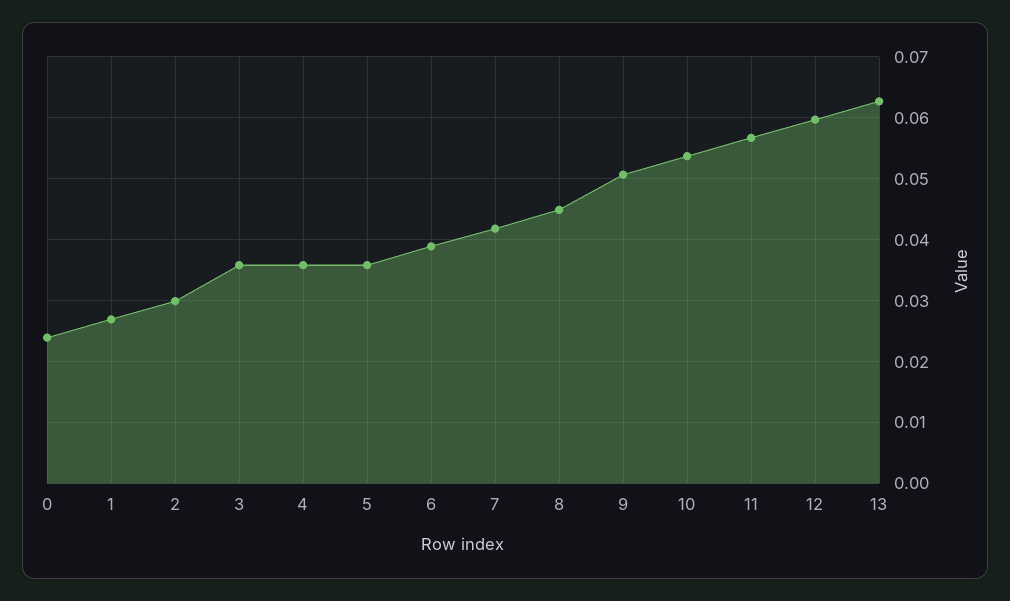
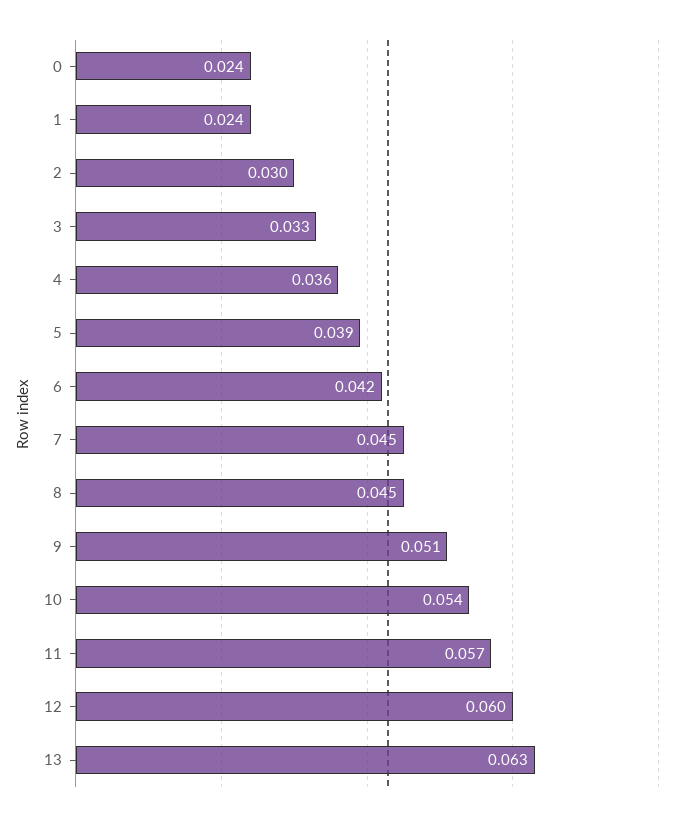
  {
    "0": 0.024,
-   "1": 0.027,
+   "1": 0.024,
    "2": 0.03,
-   "3": 0.036,
+   "3": 0.033,
    "4": 0.036,
-   "5": 0.036,
+   "5": 0.039,
-   "6": 0.039,
+   "6": 0.042,
-   "7": 0.042,
+   "7": 0.045,
    "8": 0.045,
    "9": 0.051,
    "10": 0.054,
    "11": 0.057,
    "12": 0.06,
    "13": 0.063
  }

